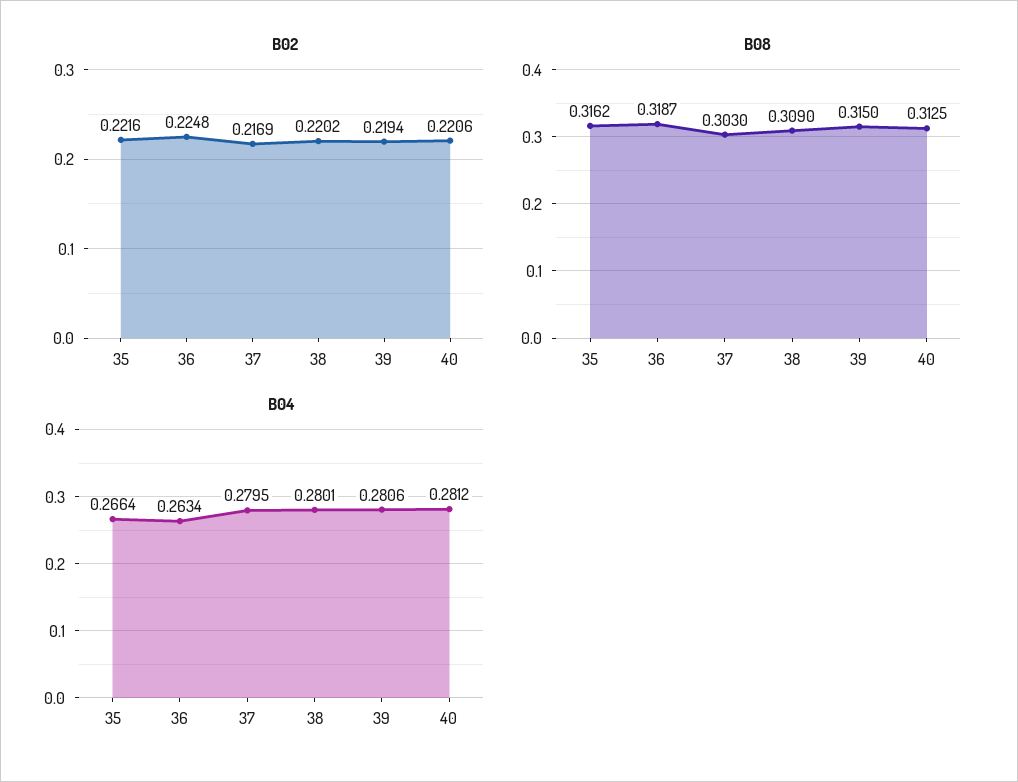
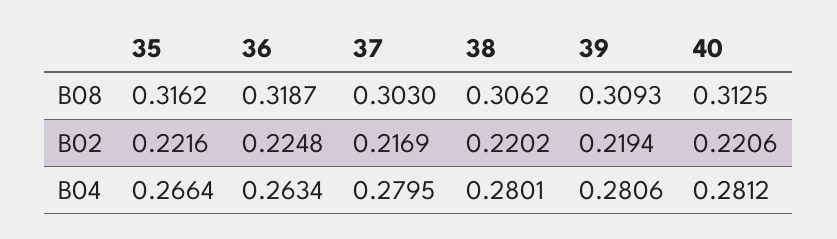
  {
    "B02": {
      "35": 0.2216,
      "36": 0.2248,
      "37": 0.2169,
      "38": 0.2202,
      "39": 0.2194,
      "40": 0.2206
    },
    "B08": {
      "35": 0.3162,
      "36": 0.3187,
      "37": 0.303,
-     "38": 0.309,
+     "38": 0.3062,
-     "39": 0.315,
+     "39": 0.3093,
      "40": 0.3125
    },
    "B04": {
      "35": 0.2664,
      "36": 0.2634,
      "37": 0.2795,
      "38": 0.2801,
      "39": 0.2806,
      "40": 0.2812
    }
  }

